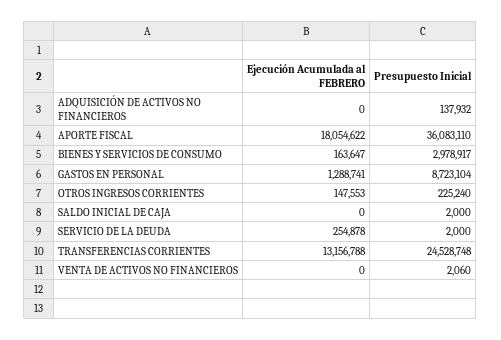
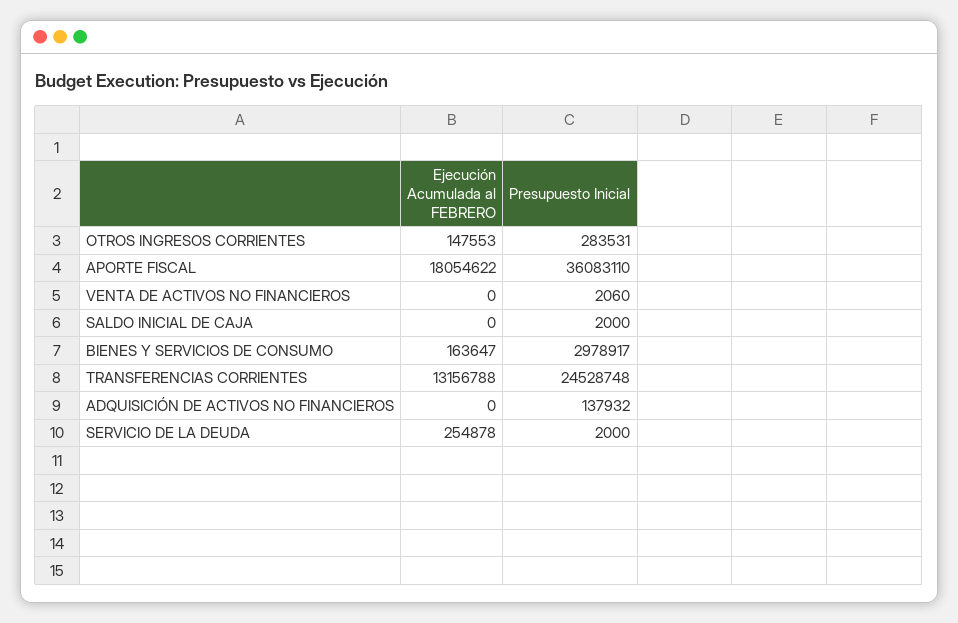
  {
    "Ejecución Acumulada al FEBRERO": {
      "ADQUISICIÓN DE ACTIVOS NO FINANCIEROS": 0,
      "APORTE FISCAL": 18054622,
      "BIENES Y SERVICIOS DE CONSUMO": 163647,
-     "GASTOS EN PERSONAL": 1288741,
      "OTROS INGRESOS CORRIENTES": 147553,
      "SALDO INICIAL DE CAJA": 0,
      "SERVICIO DE LA DEUDA": 254878,
      "TRANSFERENCIAS CORRIENTES": 13156788,
      "VENTA DE ACTIVOS NO FINANCIEROS": 0
    },
    "Presupuesto Inicial": {
      "ADQUISICIÓN DE ACTIVOS NO FINANCIEROS": 137932,
      "APORTE FISCAL": 36083110,
      "BIENES Y SERVICIOS DE CONSUMO": 2978917,
-     "GASTOS EN PERSONAL": 8723104,
-     "OTROS INGRESOS CORRIENTES": 225240,
+     "OTROS INGRESOS CORRIENTES": 283531,
      "SALDO INICIAL DE CAJA": 2000,
      "SERVICIO DE LA DEUDA": 2000,
      "TRANSFERENCIAS CORRIENTES": 24528748,
      "VENTA DE ACTIVOS NO FINANCIEROS": 2060
    }
  }

